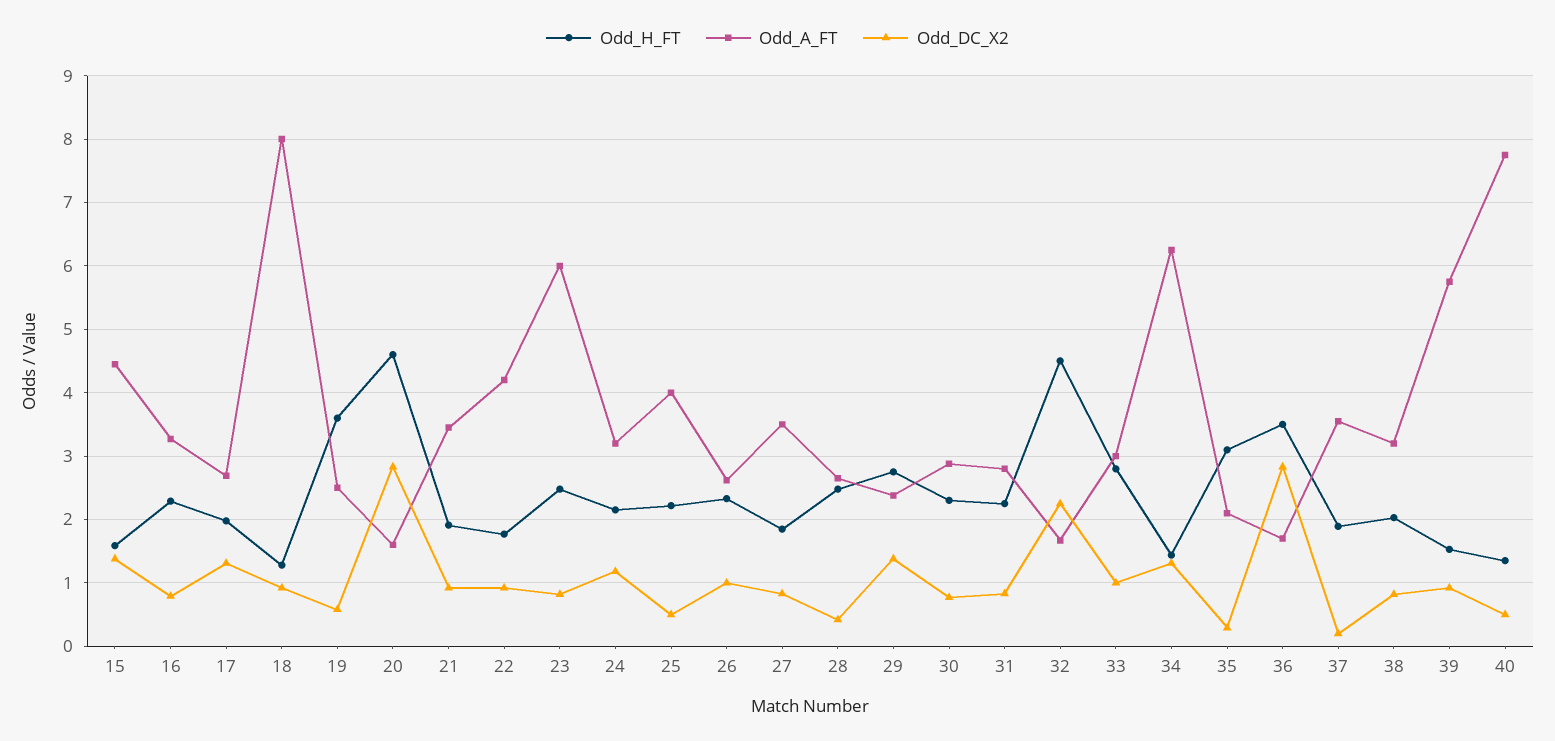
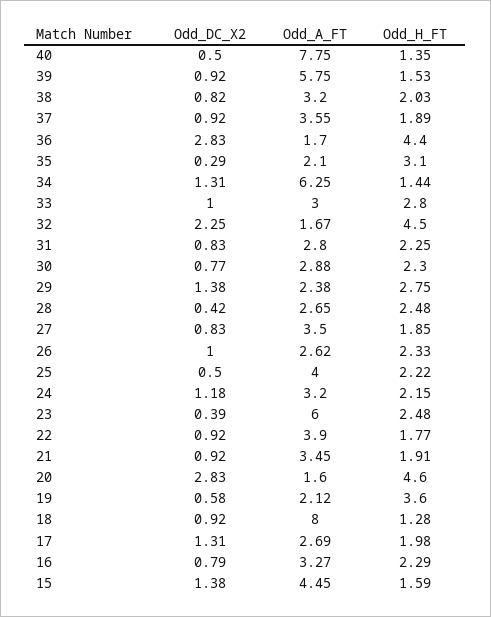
  {
    "Odd_H_FT": {
      "15": 1.59,
      "16": 2.29,
      "17": 1.98,
      "18": 1.28,
      "19": 3.6,
      "20": 4.6,
      "21": 1.91,
      "22": 1.77,
      "23": 2.48,
      "24": 2.15,
      "25": 2.22,
      "26": 2.33,
      "27": 1.85,
      "28": 2.48,
      "29": 2.75,
      "30": 2.3,
      "31": 2.25,
      "32": 4.5,
      "33": 2.8,
      "34": 1.44,
      "35": 3.1,
-     "36": 3.5,
+     "36": 4.4,
      "37": 1.89,
      "38": 2.03,
      "39": 1.53,
      "40": 1.35
    },
    "Odd_A_FT": {
      "15": 4.45,
      "16": 3.27,
      "17": 2.69,
      "18": 8,
-     "19": 2.5,
+     "19": 2.12,
      "20": 1.6,
      "21": 3.45,
-     "22": 4.2,
+     "22": 3.9,
      "23": 6,
      "24": 3.2,
      "25": 4,
      "26": 2.62,
      "27": 3.5,
      "28": 2.65,
      "29": 2.38,
      "30": 2.88,
      "31": 2.8,
      "32": 1.67,
      "33": 3,
      "34": 6.25,
      "35": 2.1,
      "36": 1.7,
      "37": 3.55,
      "38": 3.2,
      "39": 5.75,
      "40": 7.75
    },
    "Odd_DC_X2": {
      "15": 1.38,
      "16": 0.79,
      "17": 1.31,
      "18": 0.92,
      "19": 0.58,
      "20": 2.83,
      "21": 0.92,
      "22": 0.92,
-     "23": 0.8,
+     "23": 0.39,
      "24": 1.18,
      "25": 0.5,
      "26": 1,
      "27": 0.83,
      "28": 0.42,
      "29": 1.38,
      "30": 0.77,
      "31": 0.83,
      "32": 2.25,
      "33": 1,
      "34": 1.31,
      "35": 0.29,
      "36": 2.83,
-     "37": 0.2,
+     "37": 0.92,
      "38": 0.82,
      "39": 0.92,
      "40": 0.5
    }
  }

